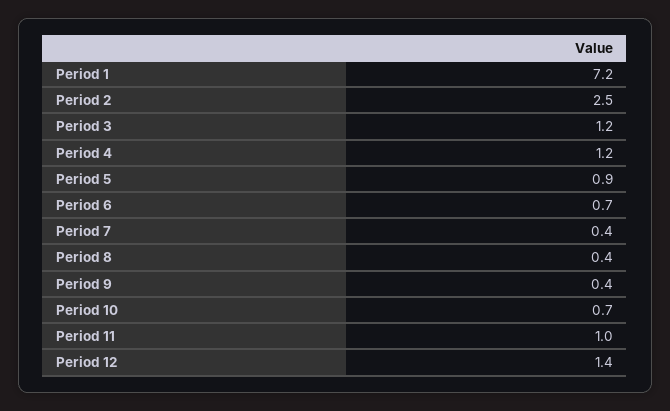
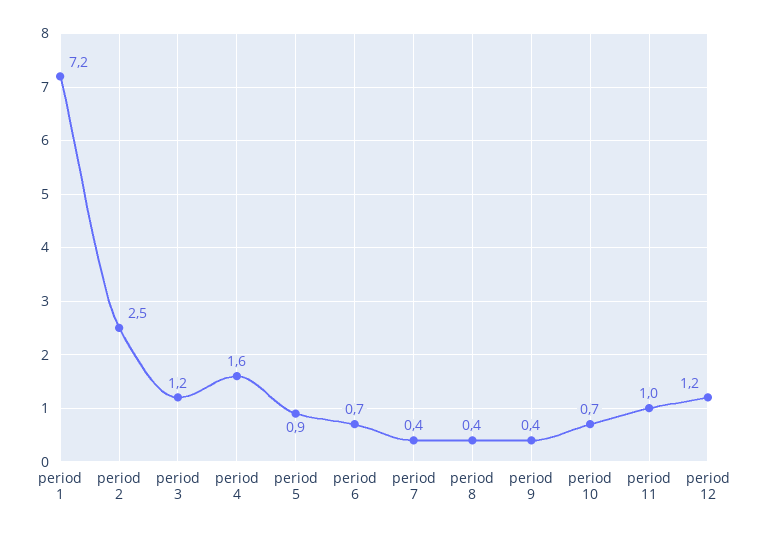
  {
    "Period 1": 7.2,
    "Period 2": 2.5,
    "Period 3": 1.2,
-   "Period 4": 1.2,
+   "Period 4": 1.6,
    "Period 5": 0.9,
    "Period 6": 0.7,
    "Period 7": 0.4,
    "Period 8": 0.4,
    "Period 9": 0.4,
    "Period 10": 0.7,
    "Period 11": 1,
-   "Period 12": 1.4
+   "Period 12": 1.2
  }

